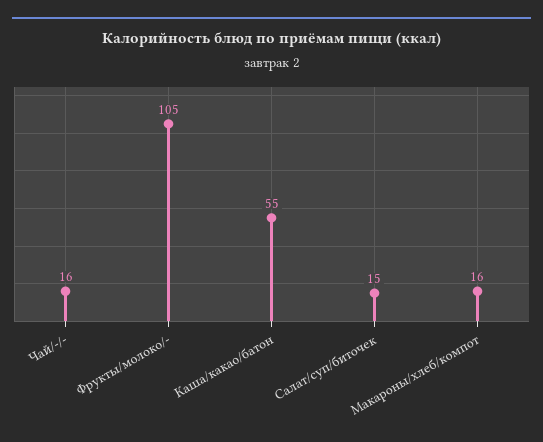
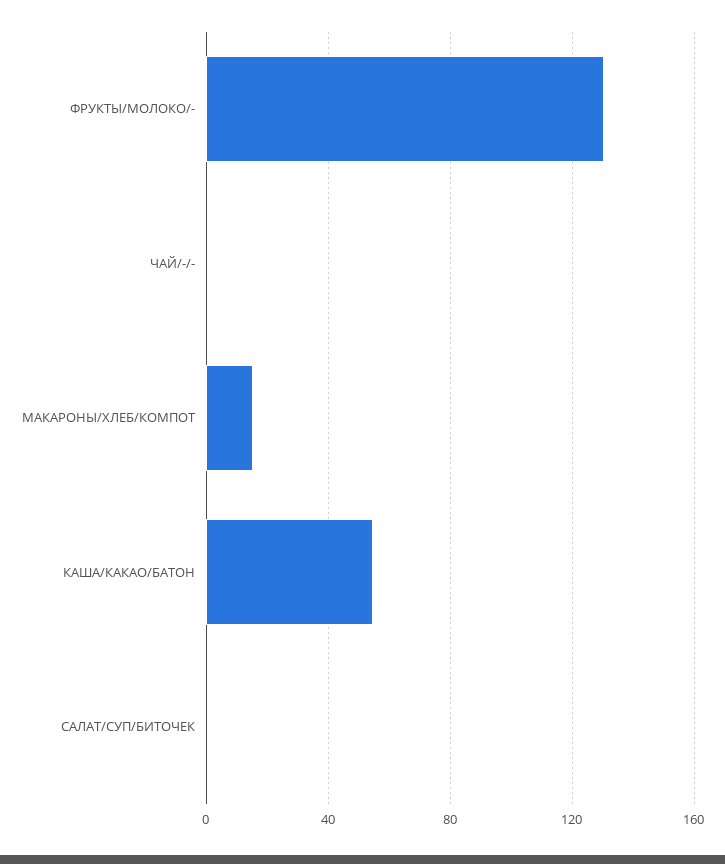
  {
-   "Чай/-/-": 16,
+   "Чай/-/-": 0,
-   "Фрукты/молоко/-": 105,
+   "Фрукты/молоко/-": 130,
    "Каша/какао/батон": 55,
-   "Салат/суп/биточек": 15,
+   "Салат/суп/биточек": 0,
    "Макароны/хлеб/компот": 16
  }

